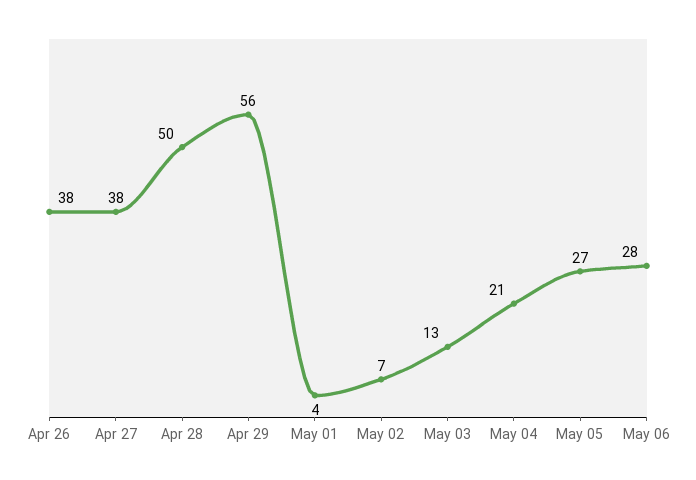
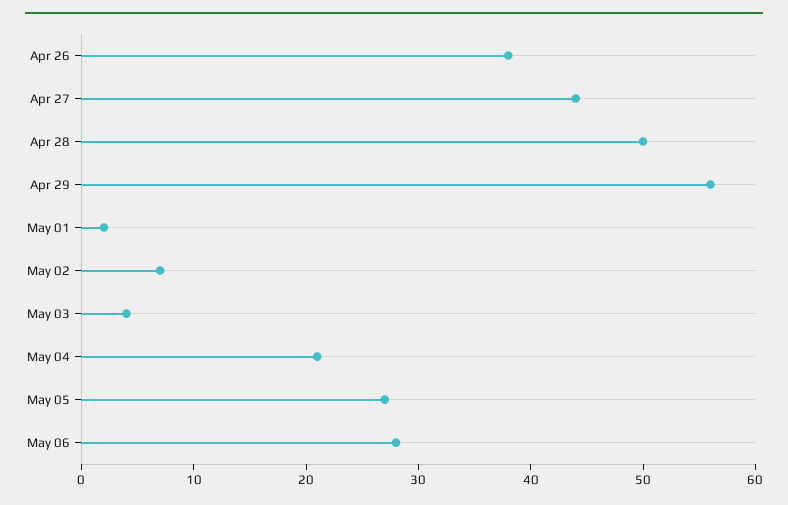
  {
    "Apr 26": 38,
-   "Apr 27": 38,
+   "Apr 27": 44,
    "Apr 28": 50,
    "Apr 29": 56,
-   "May 01": 4,
+   "May 01": 2,
    "May 02": 7,
-   "May 03": 13,
+   "May 03": 4,
    "May 04": 21,
    "May 05": 27,
    "May 06": 28
  }

